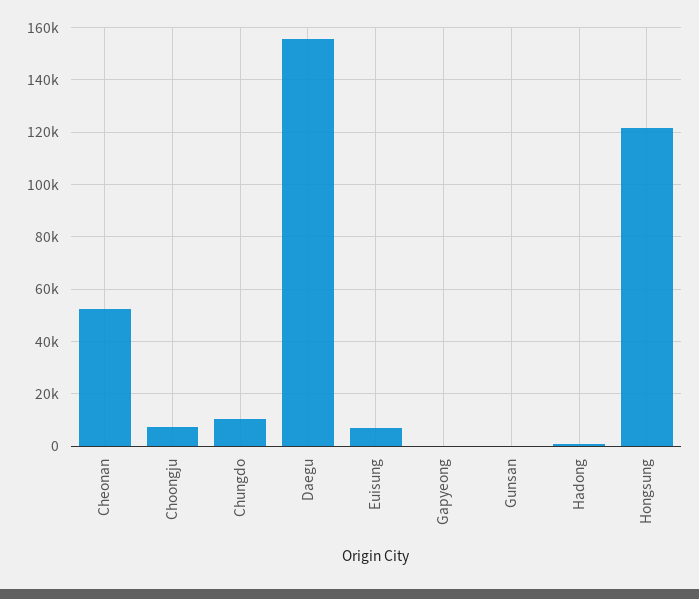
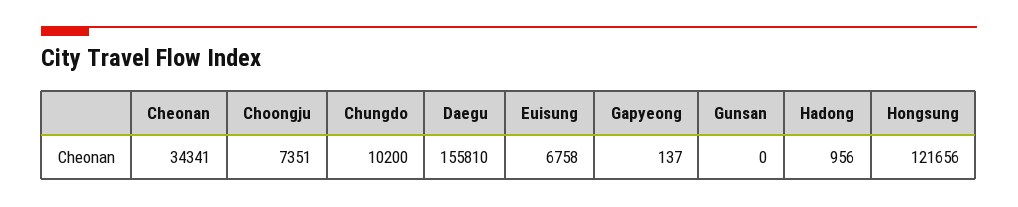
  {
-   "Cheonan": 52500,
+   "Cheonan": 34341,
    "Choongju": 7351,
    "Chungdo": 10200,
    "Daegu": 155810,
    "Euisung": 6758,
    "Gapyeong": 137,
    "Gunsan": 0,
    "Hadong": 956,
    "Hongsung": 121656
  }

